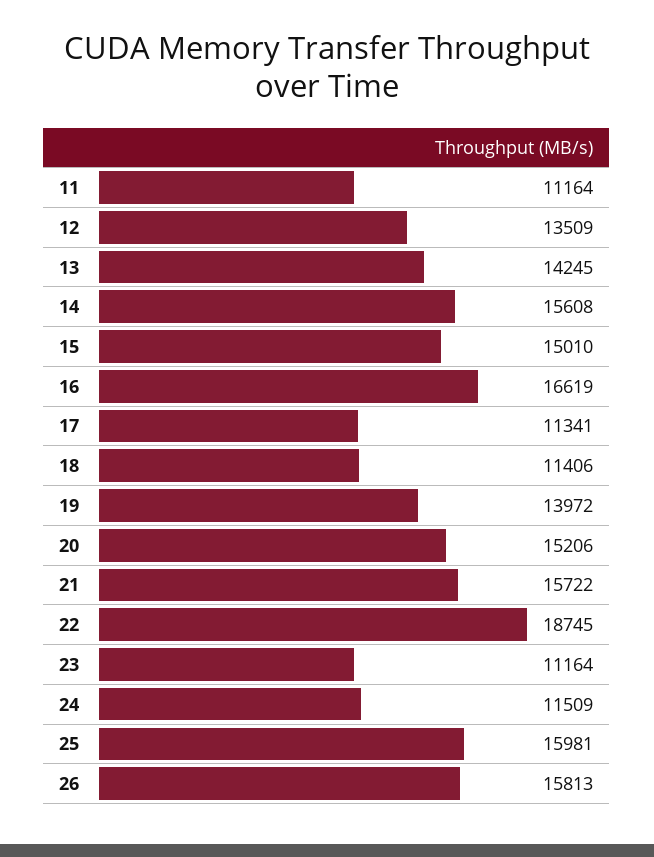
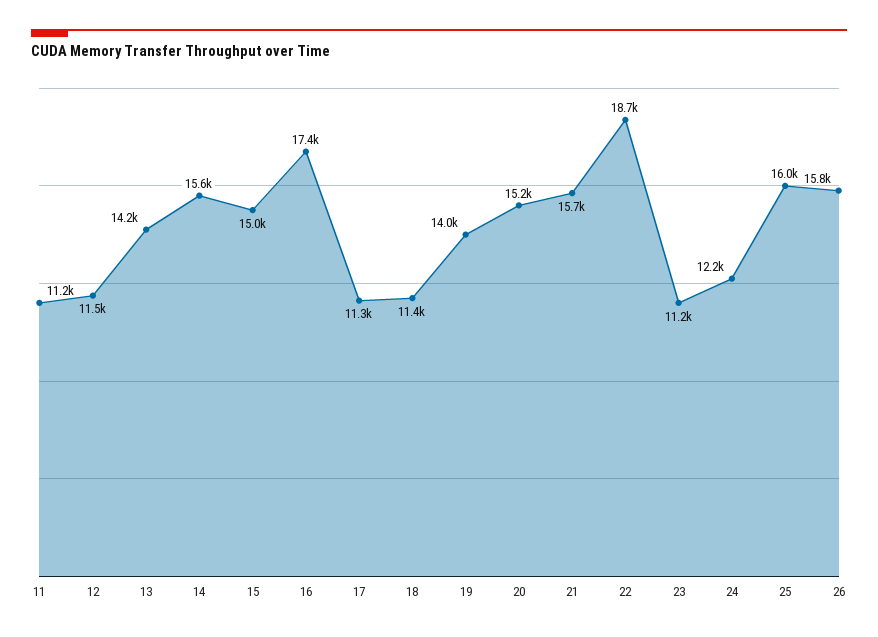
  {
    "11": 11164,
-   "12": 13509,
+   "12": 11500,
    "13": 14245,
    "14": 15608,
    "15": 15010,
-   "16": 16619,
+   "16": 17400,
    "17": 11341,
    "18": 11406,
    "19": 13972,
    "20": 15206,
    "21": 15722,
    "22": 18745,
    "23": 11164,
-   "24": 11509,
+   "24": 12200,
    "25": 15981,
    "26": 15813
  }

